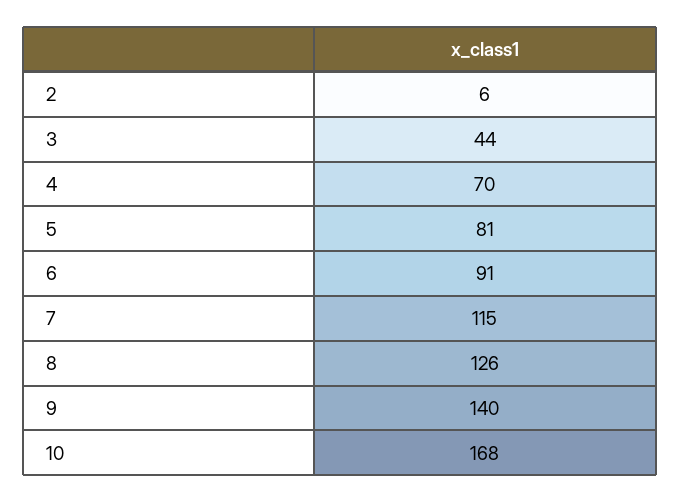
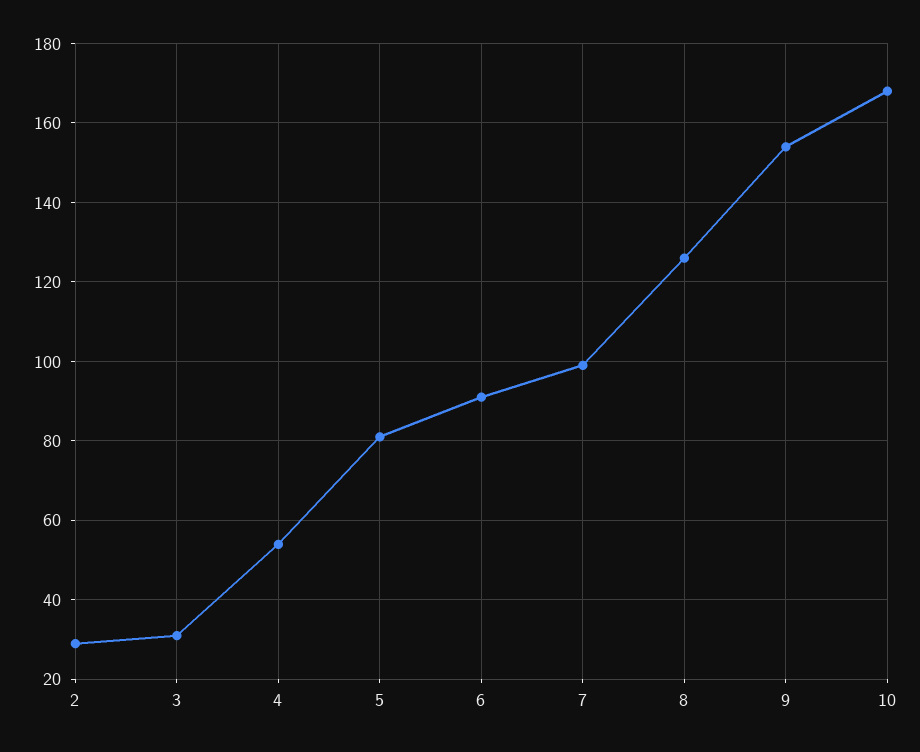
  {
-   "2": 6,
+   "2": 30,
-   "3": 44,
+   "3": 30,
-   "4": 70,
+   "4": 55,
    "5": 81,
    "6": 91,
-   "7": 115,
+   "7": 100,
    "8": 126,
-   "9": 140,
+   "9": 155,
    "10": 168
  }

